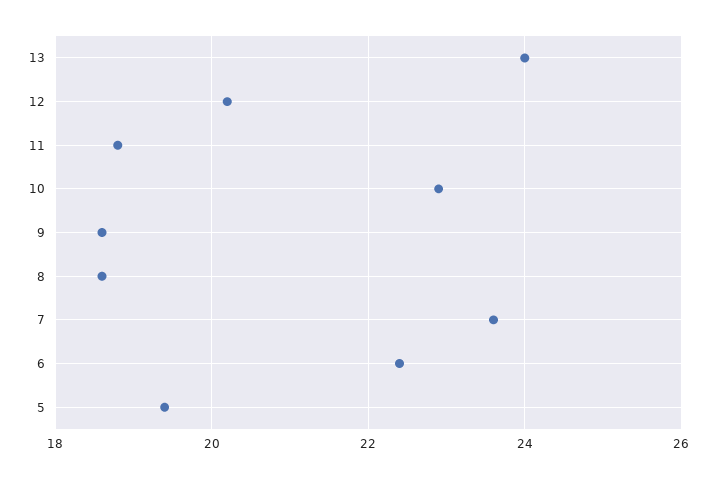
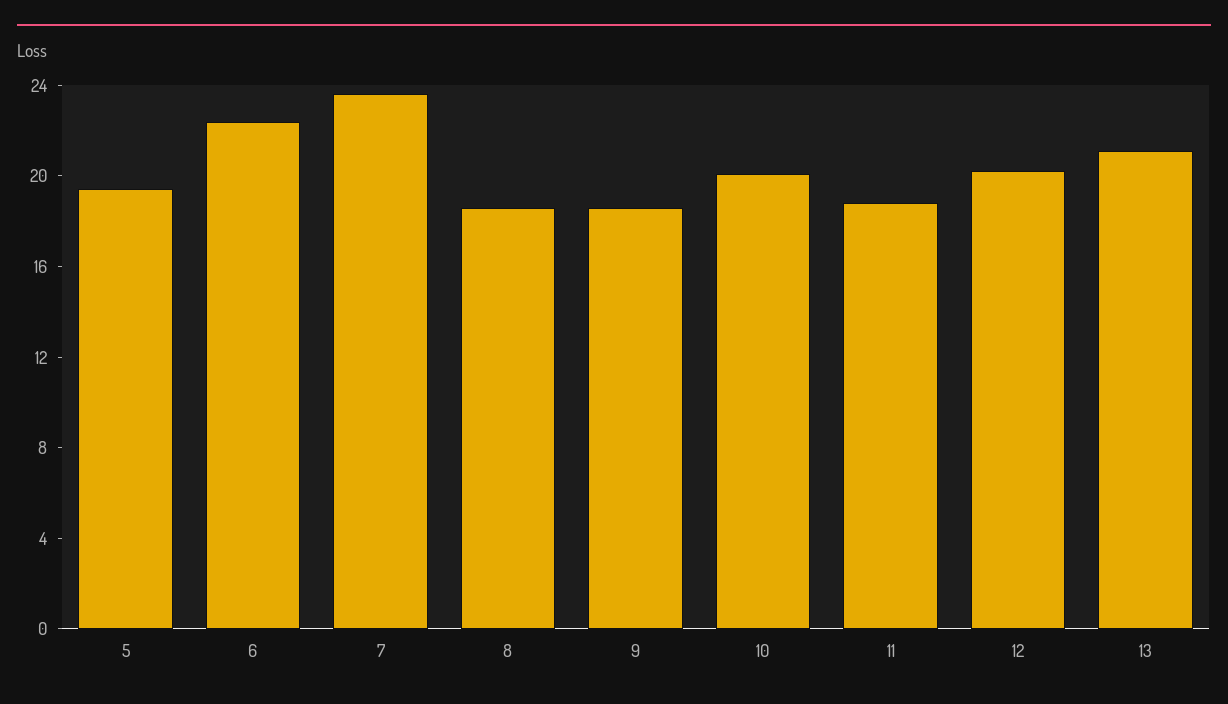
  {
-   "13": 24,
+   "13": 21,
    "12": 20,
    "11": 19,
-   "10": 23,
+   "10": 20,
    "9": 18.5,
    "8": 18.5,
    "7": 23.5,
    "6": 22.5,
    "5": 19.5
  }

